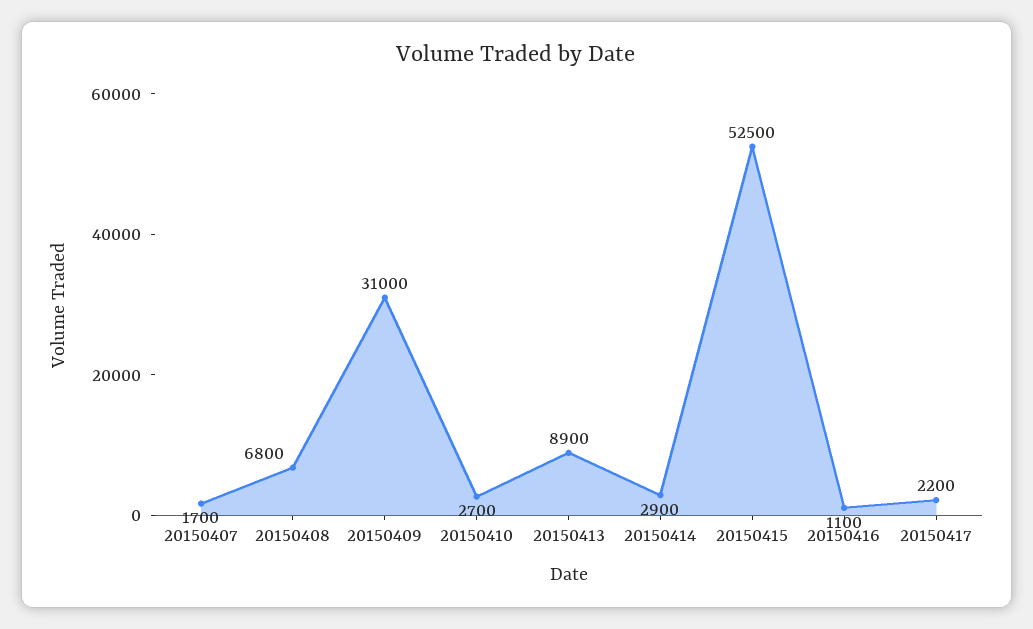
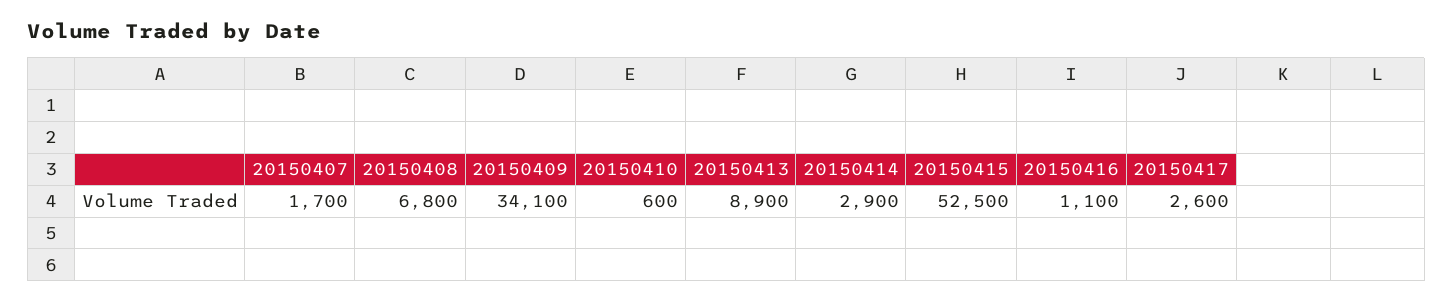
  {
    "20150407": 1700,
    "20150408": 6800,
-   "20150409": 31000,
+   "20150409": 34100,
-   "20150410": 2700,
+   "20150410": 600,
    "20150413": 8900,
    "20150414": 2900,
    "20150415": 52500,
    "20150416": 1100,
-   "20150417": 2200
+   "20150417": 2600
  }

